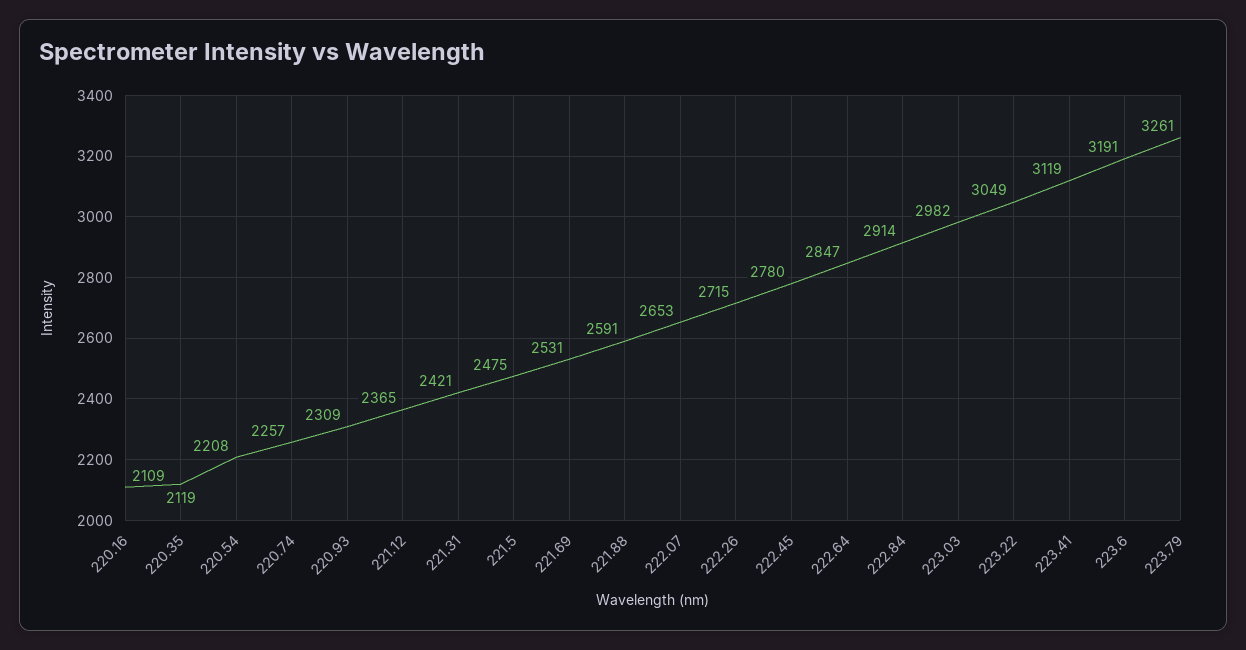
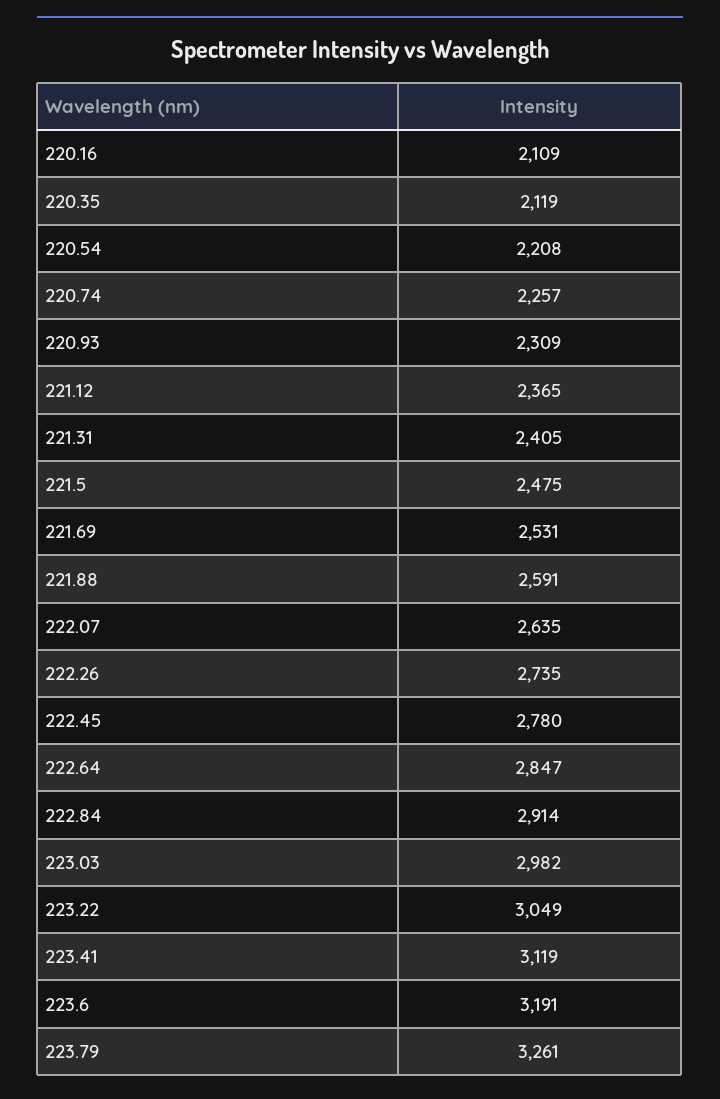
  {
    "220.16": 2109,
    "220.35": 2119,
    "220.54": 2208,
    "220.74": 2257,
    "220.93": 2309,
    "221.12": 2365,
-   "221.31": 2421,
+   "221.31": 2405,
    "221.5": 2475,
    "221.69": 2531,
    "221.88": 2591,
-   "222.07": 2653,
+   "222.07": 2635,
-   "222.26": 2715,
+   "222.26": 2735,
    "222.45": 2780,
    "222.64": 2847,
    "222.84": 2914,
    "223.03": 2982,
    "223.22": 3049,
    "223.41": 3119,
    "223.6": 3191,
    "223.79": 3261
  }

